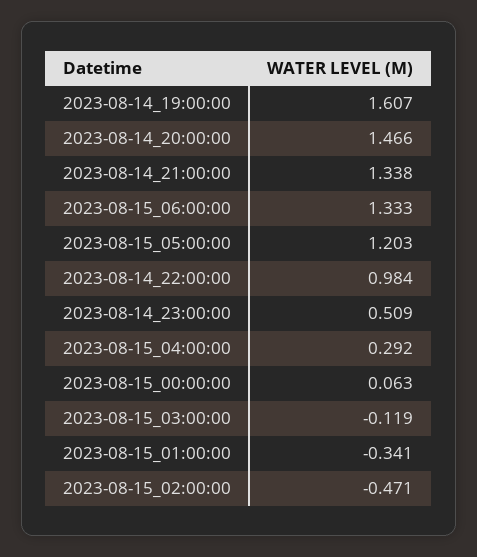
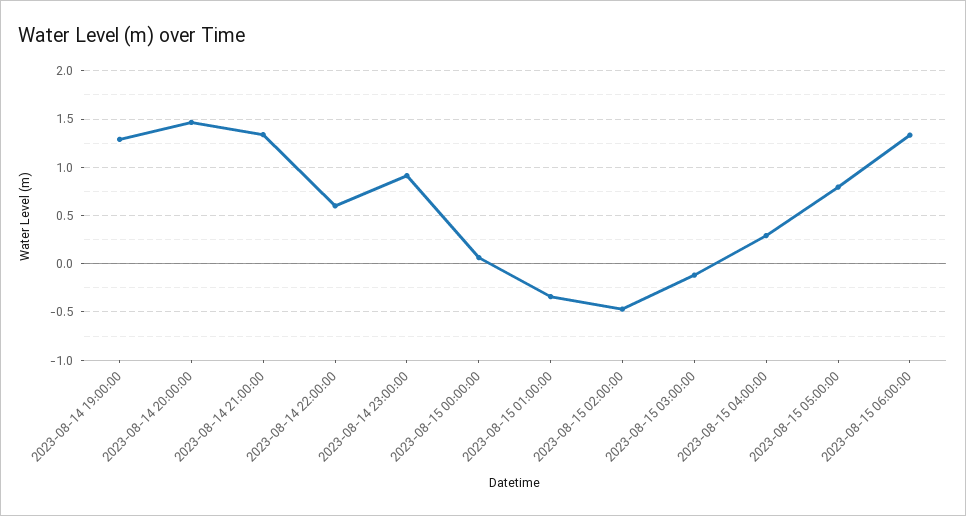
  {
-   "2023-08-14_19:00:00": 1.607,
+   "2023-08-14_19:00:00": 1.3,
    "2023-08-14_20:00:00": 1.466,
    "2023-08-14_21:00:00": 1.338,
    "2023-08-15_06:00:00": 1.333,
-   "2023-08-15_05:00:00": 1.203,
+   "2023-08-15_05:00:00": 0.8,
-   "2023-08-14_22:00:00": 0.984,
+   "2023-08-14_22:00:00": 0.6,
-   "2023-08-14_23:00:00": 0.509,
+   "2023-08-14_23:00:00": 0.9,
    "2023-08-15_04:00:00": 0.292,
    "2023-08-15_00:00:00": 0.063,
    "2023-08-15_03:00:00": -0.119,
    "2023-08-15_01:00:00": -0.341,
    "2023-08-15_02:00:00": -0.471
  }

